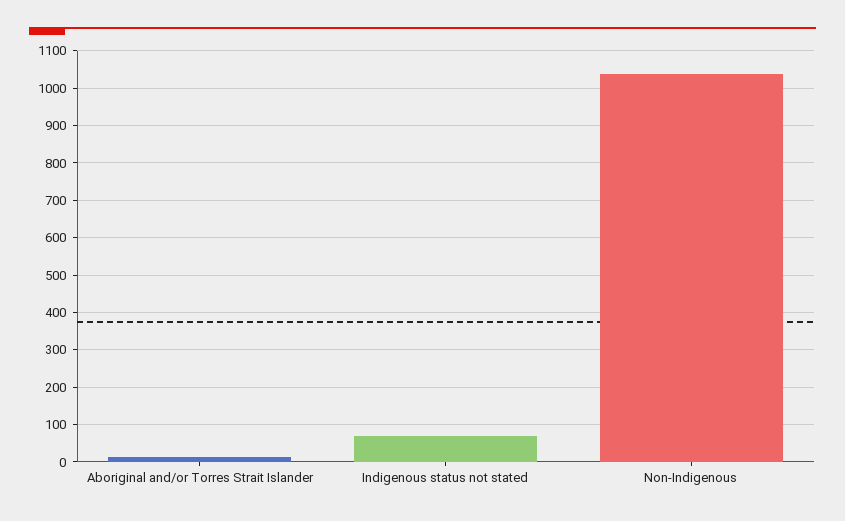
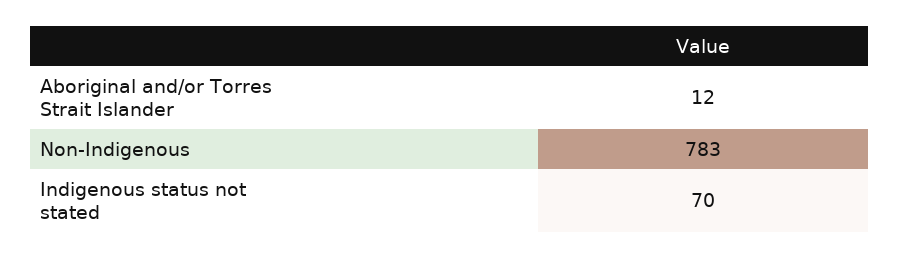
  {
    "Aboriginal and/or Torres Strait Islander": 12,
    "Indigenous status not stated": 70,
-   "Non-Indigenous": 1040
+   "Non-Indigenous": 783
  }

